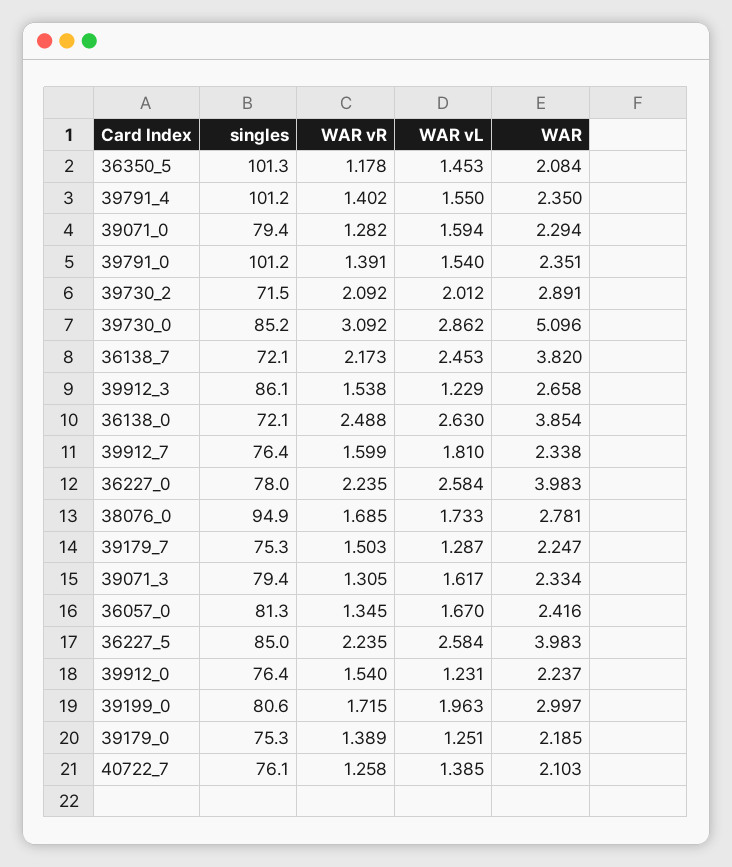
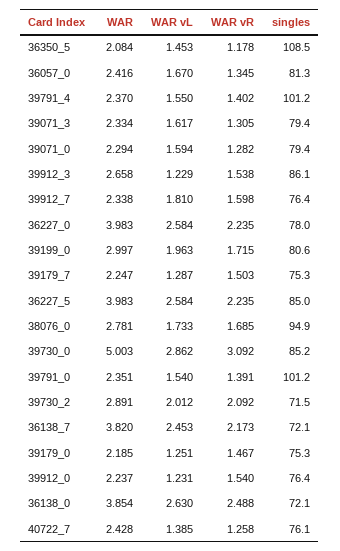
  {
    "singles": {
-     "36350_5": 101.3,
+     "36350_5": 108.5,
      "39791_4": 101.2,
      "39071_0": 79.4,
      "39791_0": 101.2,
      "39730_2": 71.5,
      "39730_0": 85.2,
      "36138_7": 72.1,
      "39912_3": 86.1,
      "36138_0": 72.1,
      "39912_7": 76.4,
      "36227_0": 78,
      "38076_0": 94.9,
      "39179_7": 75.3,
      "39071_3": 79.4,
      "36057_0": 81.3,
      "36227_5": 85,
      "39912_0": 76.4,
      "39199_0": 80.6,
      "39179_0": 75.3,
      "40722_7": 76.1
    },
    "WAR vR": {
      "36350_5": 1.178,
      "39791_4": 1.402,
      "39071_0": 1.282,
      "39791_0": 1.391,
      "39730_2": 2.092,
      "39730_0": 3.092,
      "36138_7": 2.173,
      "39912_3": 1.538,
      "36138_0": 2.488,
-     "39912_7": 1.599,
+     "39912_7": 1.598,
      "36227_0": 2.235,
      "38076_0": 1.685,
      "39179_7": 1.503,
      "39071_3": 1.305,
      "36057_0": 1.345,
      "36227_5": 2.235,
      "39912_0": 1.54,
      "39199_0": 1.715,
-     "39179_0": 1.389,
+     "39179_0": 1.467,
      "40722_7": 1.258
    },
    "WAR vL": {
      "36350_5": 1.453,
      "39791_4": 1.55,
      "39071_0": 1.594,
      "39791_0": 1.54,
      "39730_2": 2.012,
      "39730_0": 2.862,
      "36138_7": 2.453,
      "39912_3": 1.229,
      "36138_0": 2.63,
      "39912_7": 1.81,
      "36227_0": 2.584,
      "38076_0": 1.733,
      "39179_7": 1.287,
      "39071_3": 1.617,
      "36057_0": 1.67,
      "36227_5": 2.584,
      "39912_0": 1.231,
      "39199_0": 1.963,
      "39179_0": 1.251,
      "40722_7": 1.385
    },
    "WAR": {
      "36350_5": 2.084,
-     "39791_4": 2.35,
+     "39791_4": 2.37,
      "39071_0": 2.294,
      "39791_0": 2.351,
      "39730_2": 2.891,
-     "39730_0": 5.096,
+     "39730_0": 5.003,
      "36138_7": 3.82,
      "39912_3": 2.658,
      "36138_0": 3.854,
      "39912_7": 2.338,
      "36227_0": 3.983,
      "38076_0": 2.781,
      "39179_7": 2.247,
      "39071_3": 2.334,
      "36057_0": 2.416,
      "36227_5": 3.983,
      "39912_0": 2.237,
      "39199_0": 2.997,
      "39179_0": 2.185,
-     "40722_7": 2.103
+     "40722_7": 2.428
    }
  }

